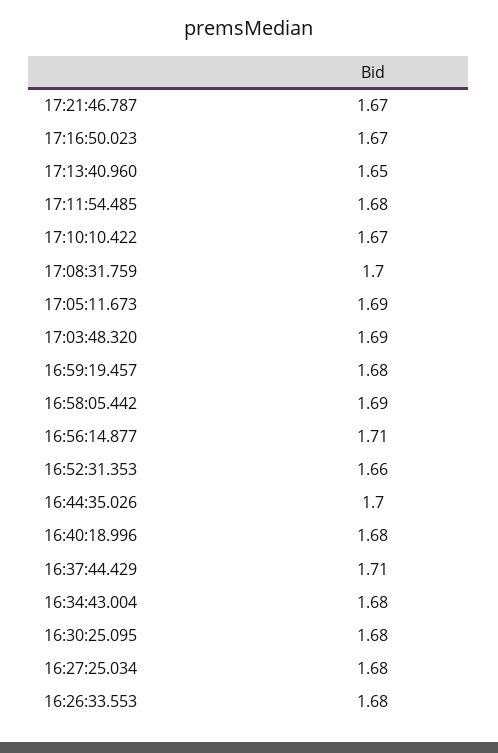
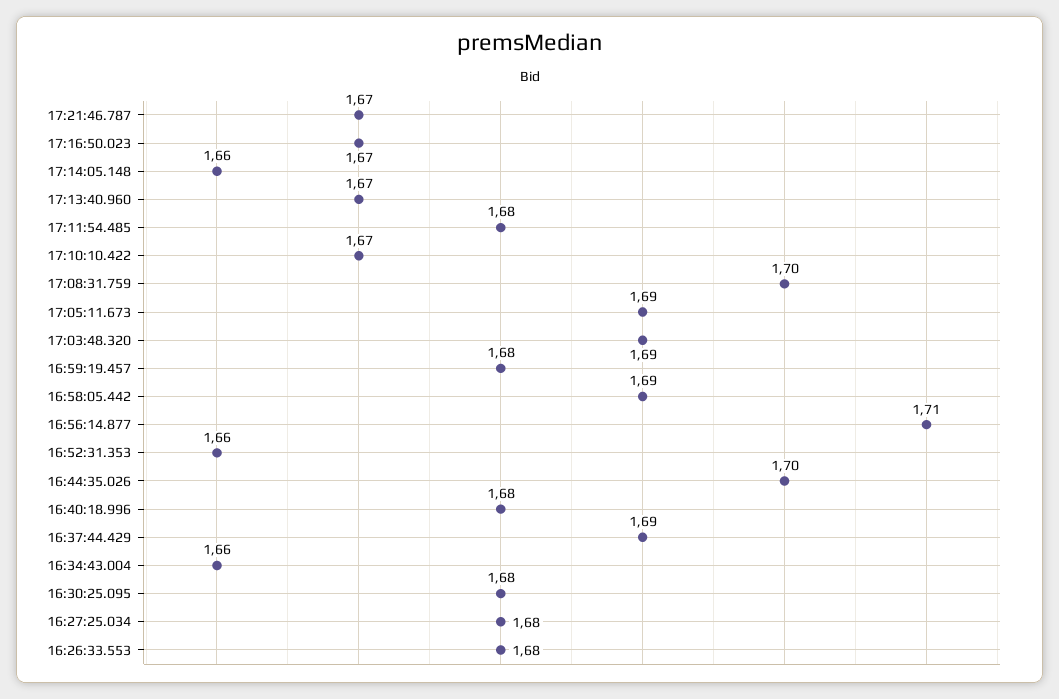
  {
    "17:21:46.787": 1.67,
    "17:16:50.023": 1.67,
-   "17:13:40.960": 1.65,
+   "17:13:40.960": 1.67,
    "17:11:54.485": 1.68,
    "17:10:10.422": 1.67,
    "17:08:31.759": 1.7,
    "17:05:11.673": 1.69,
    "17:03:48.320": 1.69,
    "16:59:19.457": 1.68,
    "16:58:05.442": 1.69,
    "16:56:14.877": 1.71,
    "16:52:31.353": 1.66,
    "16:44:35.026": 1.7,
    "16:40:18.996": 1.68,
-   "16:37:44.429": 1.71,
+   "16:37:44.429": 1.69,
-   "16:34:43.004": 1.68,
+   "16:34:43.004": 1.66,
    "16:30:25.095": 1.68,
    "16:27:25.034": 1.68,
-   "16:26:33.553": 1.68
+   "16:26:33.553": 1.68,
+   "17:14:05.148": 1.66
  }

